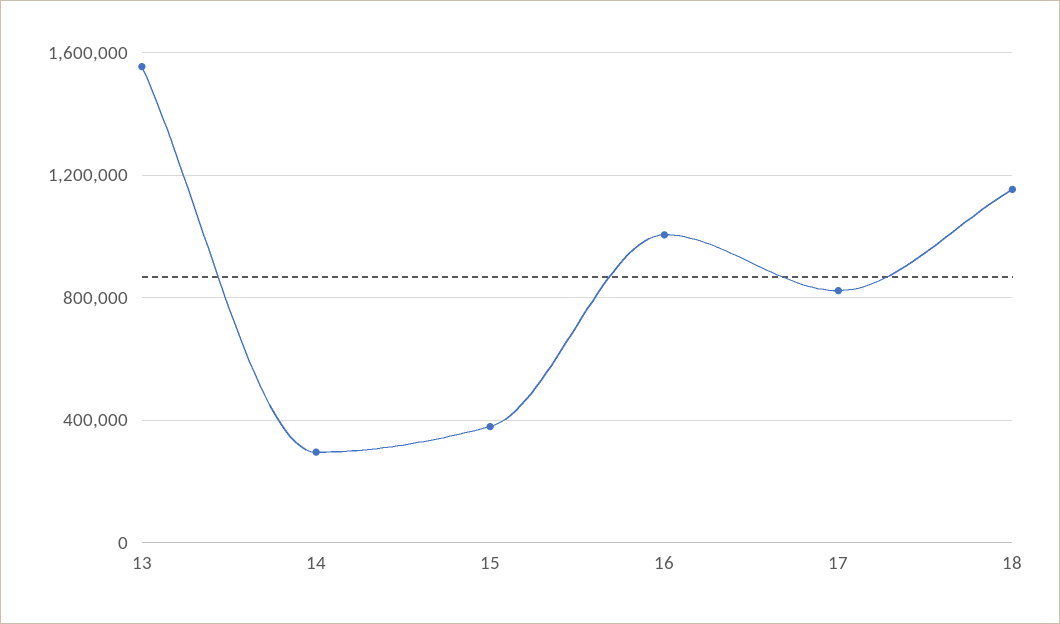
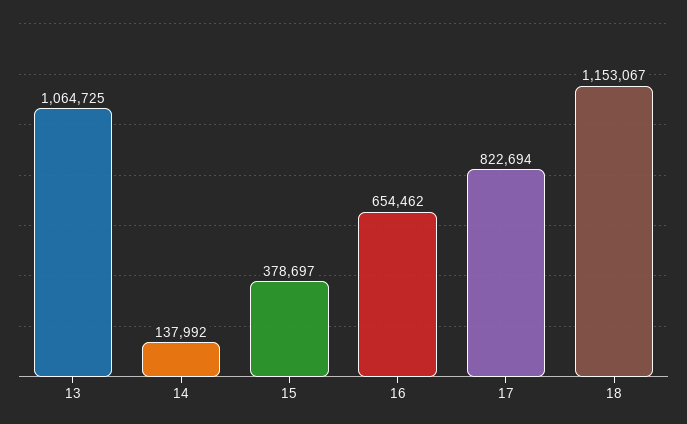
  {
-   "13": 1550000,
+   "13": 1064725,
-   "14": 300000,
+   "14": 137992,
    "15": 378697,
-   "16": 1000000,
+   "16": 654462,
    "17": 822694,
    "18": 1153067
  }

